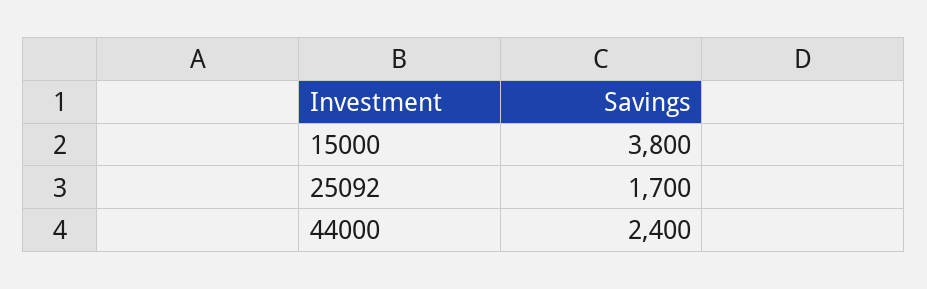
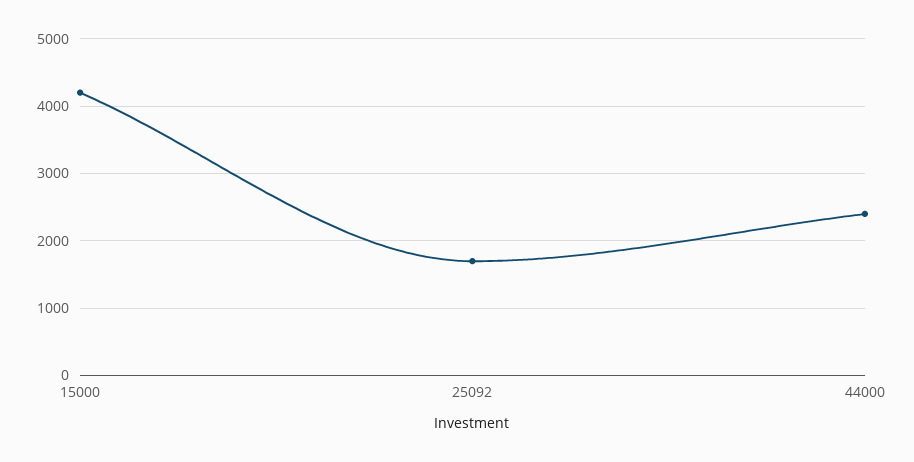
  {
-   "15000": 3800,
+   "15000": 4200,
    "25092": 1700,
    "44000": 2400
  }

